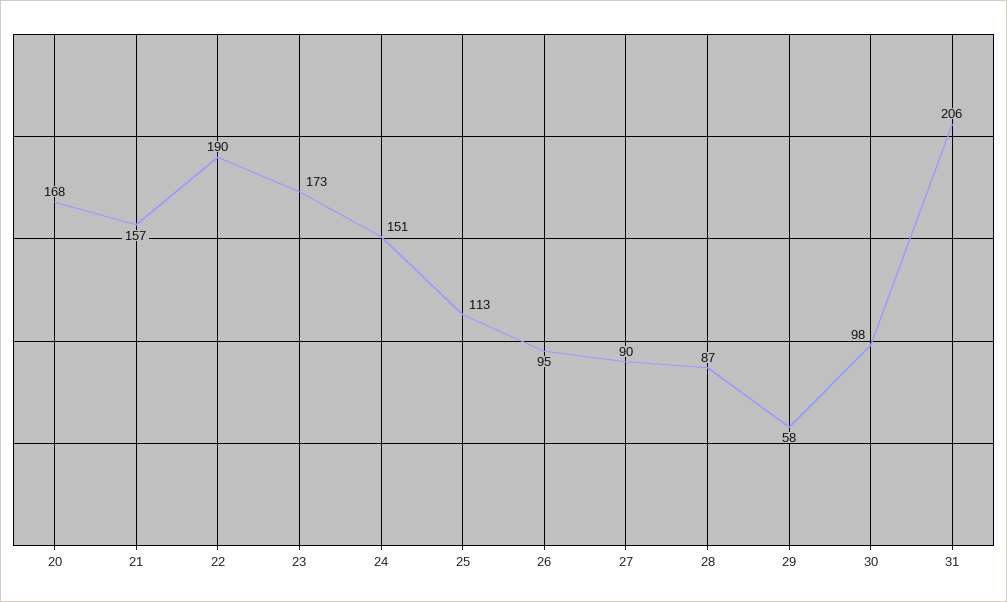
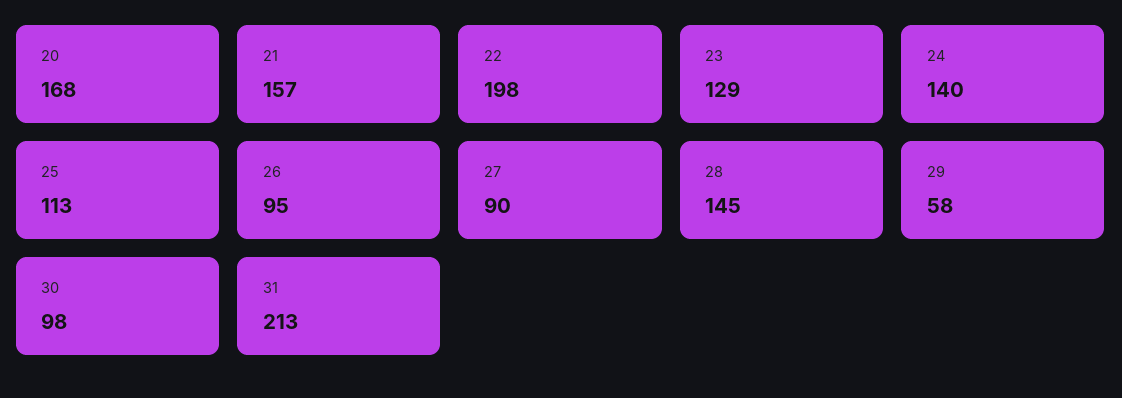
  {
    "20": 168,
    "21": 157,
-   "22": 190,
+   "22": 198,
-   "23": 173,
+   "23": 129,
-   "24": 151,
+   "24": 140,
    "25": 113,
    "26": 95,
    "27": 90,
-   "28": 87,
+   "28": 145,
    "29": 58,
    "30": 98,
-   "31": 206
+   "31": 213
  }

